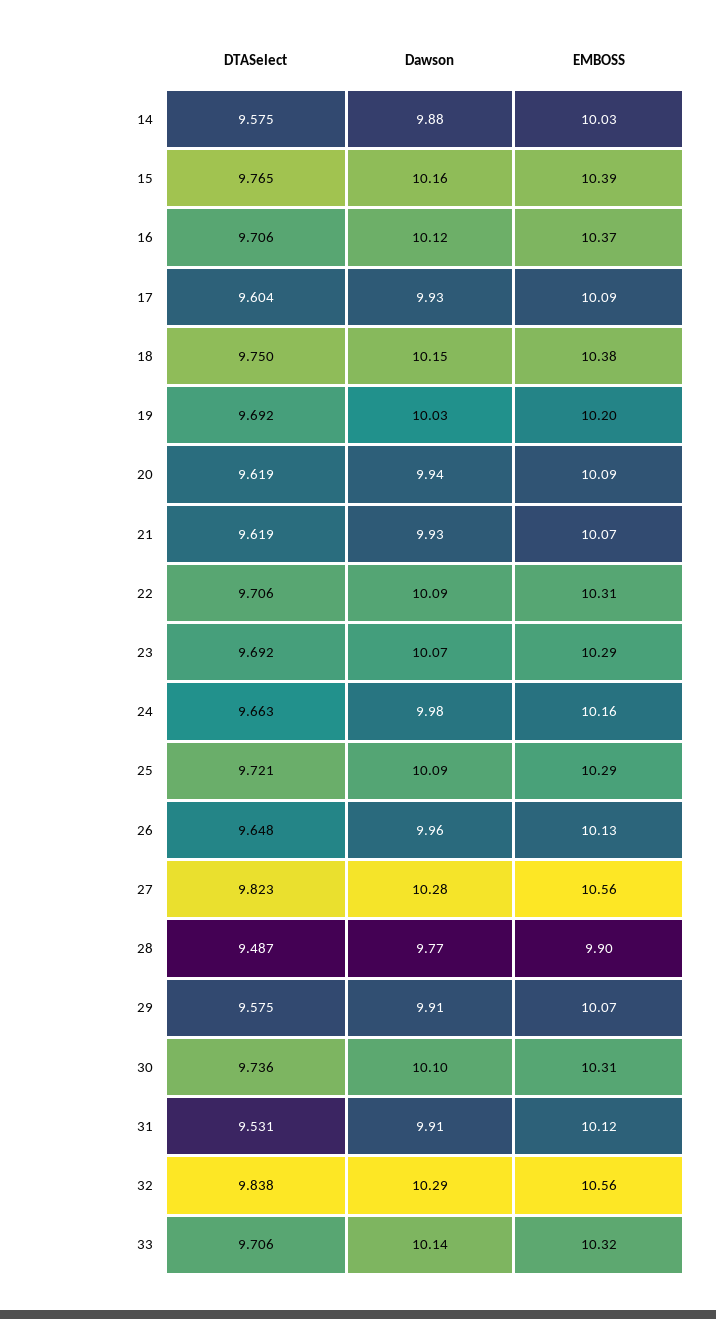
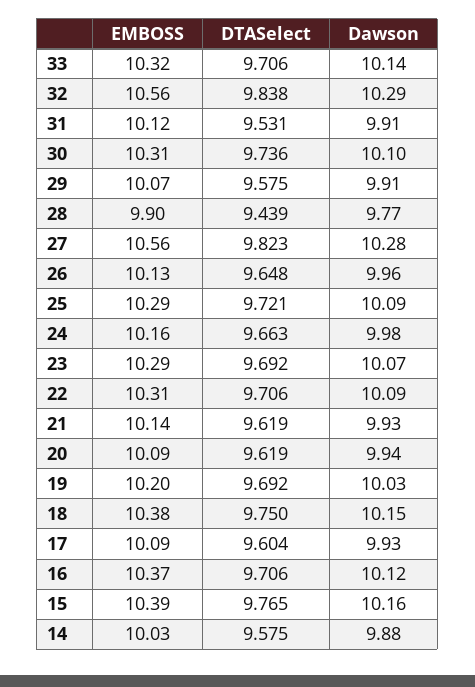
  {
    "DTASelect": {
      "14": 9.575,
      "15": 9.765,
      "16": 9.706,
      "17": 9.604,
      "18": 9.75,
      "19": 9.692,
      "20": 9.619,
      "21": 9.619,
      "22": 9.706,
      "23": 9.692,
      "24": 9.663,
      "25": 9.721,
      "26": 9.648,
      "27": 9.823,
-     "28": 9.487,
+     "28": 9.439,
      "29": 9.575,
      "30": 9.736,
      "31": 9.531,
      "32": 9.838,
      "33": 9.706
    },
    "Dawson": {
      "14": 9.88,
      "15": 10.16,
      "16": 10.12,
      "17": 9.93,
      "18": 10.15,
      "19": 10.03,
      "20": 9.94,
      "21": 9.93,
      "22": 10.09,
      "23": 10.07,
      "24": 9.98,
      "25": 10.09,
      "26": 9.96,
      "27": 10.28,
      "28": 9.77,
      "29": 9.91,
      "30": 10.1,
      "31": 9.91,
      "32": 10.29,
      "33": 10.14
    },
    "EMBOSS": {
      "14": 10.03,
      "15": 10.39,
      "16": 10.37,
      "17": 10.09,
      "18": 10.38,
      "19": 10.2,
      "20": 10.09,
-     "21": 10.07,
+     "21": 10.14,
      "22": 10.31,
      "23": 10.29,
      "24": 10.16,
      "25": 10.29,
      "26": 10.13,
      "27": 10.56,
      "28": 9.9,
      "29": 10.07,
      "30": 10.31,
      "31": 10.12,
      "32": 10.56,
      "33": 10.32
    }
  }

